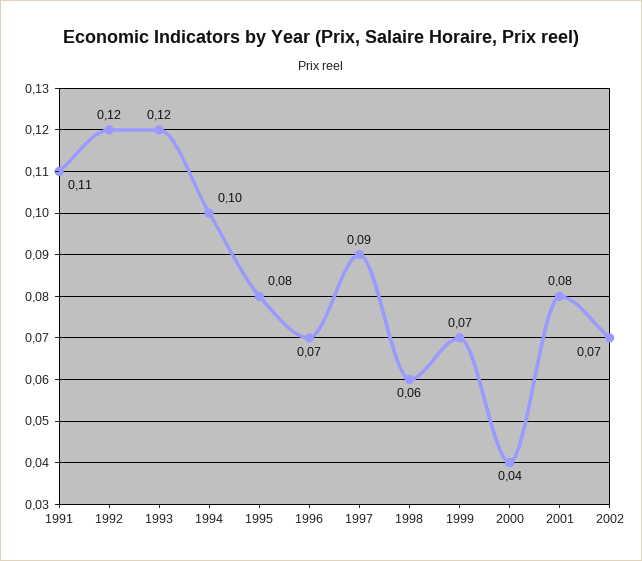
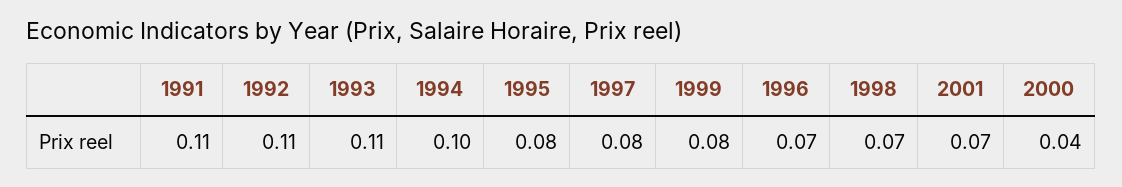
  {
    "1991": 0.11,
-   "1992": 0.12,
+   "1992": 0.11,
-   "1993": 0.12,
+   "1993": 0.11,
    "1994": 0.1,
    "1995": 0.08,
    "1996": 0.07,
-   "1997": 0.09,
+   "1997": 0.08,
-   "1998": 0.06,
+   "1998": 0.07,
-   "1999": 0.07,
+   "1999": 0.08,
    "2000": 0.04,
-   "2001": 0.08,
+   "2001": 0.07
-   "2002": 0.07
  }

